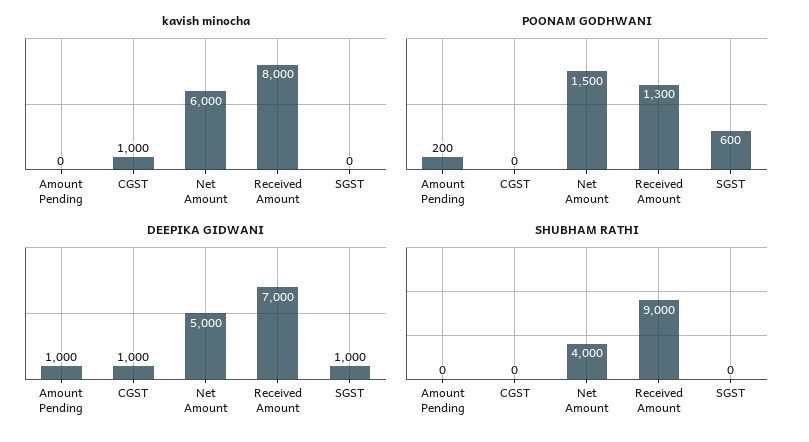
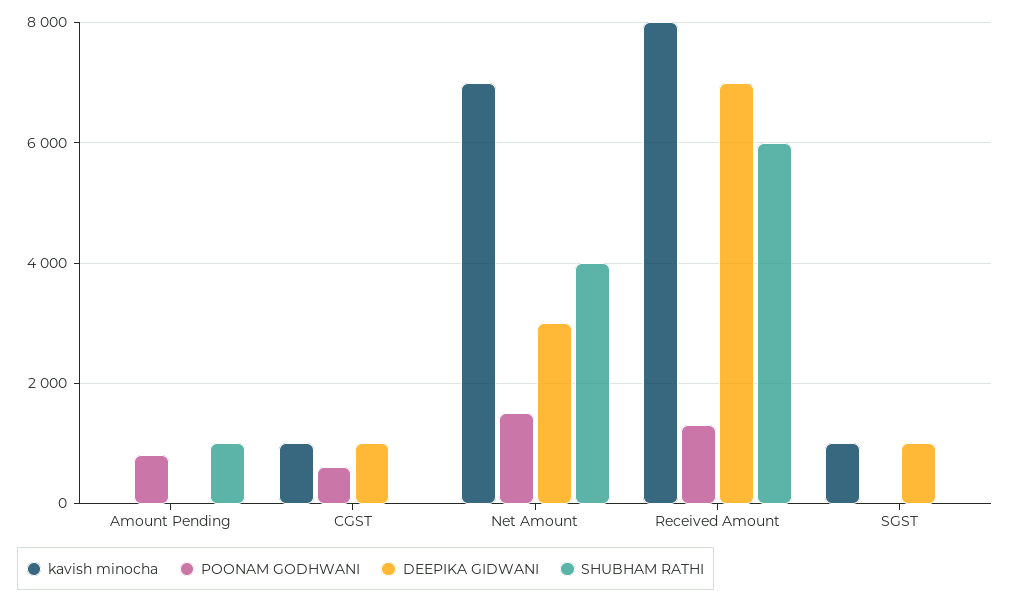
  {
    "kavish minocha": {
      "Amount Pending": 0,
      "CGST": 1000,
-     "Net Amount": 6000,
+     "Net Amount": 7000,
      "Received Amount": 8000,
-     "SGST": 0
+     "SGST": 1000
    },
    "POONAM GODHWANI": {
-     "Amount Pending": 200,
+     "Amount Pending": 800,
-     "CGST": 0,
+     "CGST": 600,
      "Net Amount": 1500,
      "Received Amount": 1300,
-     "SGST": 600
+     "SGST": 0
    },
    "DEEPIKA GIDWANI": {
-     "Amount Pending": 1000,
+     "Amount Pending": 0,
      "CGST": 1000,
-     "Net Amount": 5000,
+     "Net Amount": 3000,
      "Received Amount": 7000,
      "SGST": 1000
    },
    "SHUBHAM RATHI": {
-     "Amount Pending": 0,
+     "Amount Pending": 1000,
      "CGST": 0,
      "Net Amount": 4000,
-     "Received Amount": 9000,
+     "Received Amount": 6000,
      "SGST": 0
    }
  }

